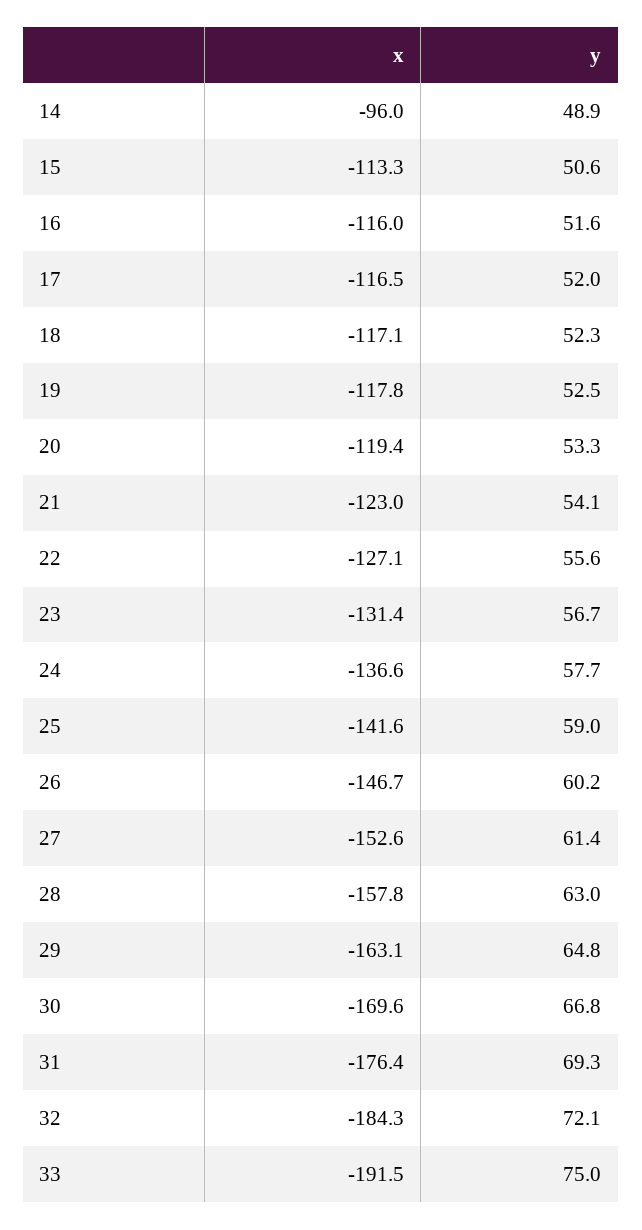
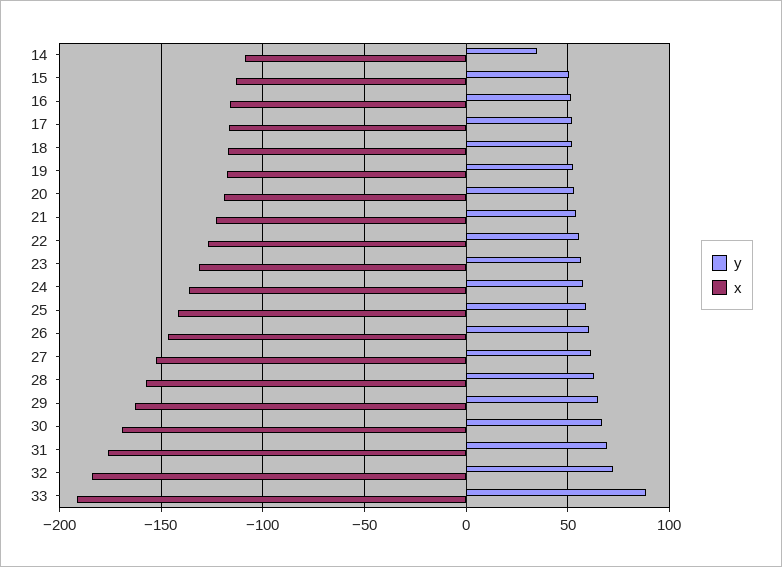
  {
    "x": {
-     "14": -96,
+     "14": -110,
      "15": -113.3,
      "16": -116,
      "17": -116.5,
      "18": -117.1,
      "19": -117.8,
      "20": -119.4,
      "21": -123,
      "22": -127.1,
      "23": -131.4,
      "24": -136.6,
      "25": -141.6,
      "26": -146.7,
      "27": -152.6,
      "28": -157.8,
      "29": -163.1,
      "30": -169.6,
      "31": -176.4,
      "32": -184.3,
      "33": -191.5
    },
    "y": {
-     "14": 48.9,
+     "14": 35,
      "15": 50.6,
      "16": 51.6,
      "17": 52,
      "18": 52.3,
      "19": 52.5,
      "20": 53.3,
      "21": 54.1,
      "22": 55.6,
      "23": 56.7,
      "24": 57.7,
      "25": 59,
      "26": 60.2,
      "27": 61.4,
      "28": 63,
      "29": 64.8,
      "30": 66.8,
      "31": 69.3,
      "32": 72.1,
-     "33": 75
+     "33": 90
    }
  }

